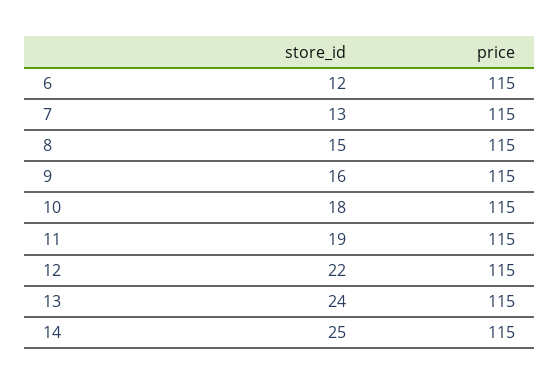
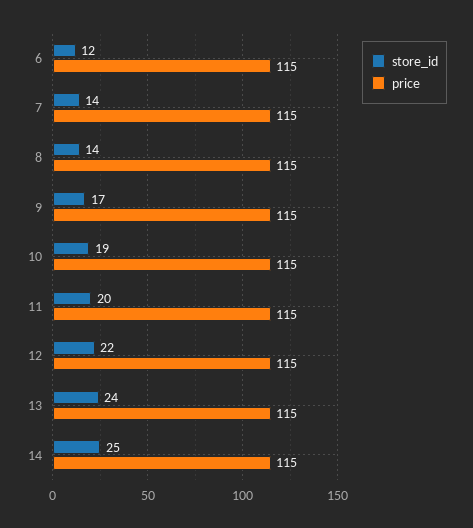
  {
    "store_id": {
      "6": 12,
-     "7": 13,
+     "7": 14,
-     "8": 15,
+     "8": 14,
-     "9": 16,
+     "9": 17,
-     "10": 18,
+     "10": 19,
-     "11": 19,
+     "11": 20,
      "12": 22,
      "13": 24,
      "14": 25
    },
    "price": {
      "6": 115,
      "7": 115,
      "8": 115,
      "9": 115,
      "10": 115,
      "11": 115,
      "12": 115,
      "13": 115,
      "14": 115
    }
  }

